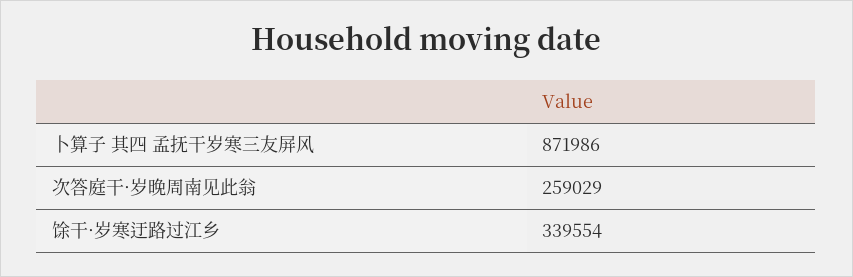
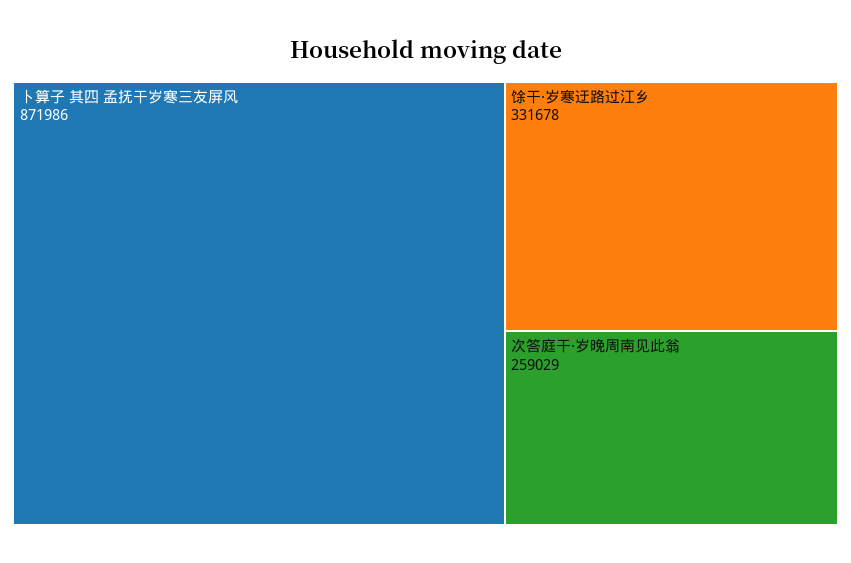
  {
    "卜算子 其四 孟抚干岁寒三友屏风": 871986,
    "次答庭干·岁晚周南见此翁": 259029,
-   "馀干·岁寒迂路过江乡": 339554
+   "馀干·岁寒迂路过江乡": 331678
  }

